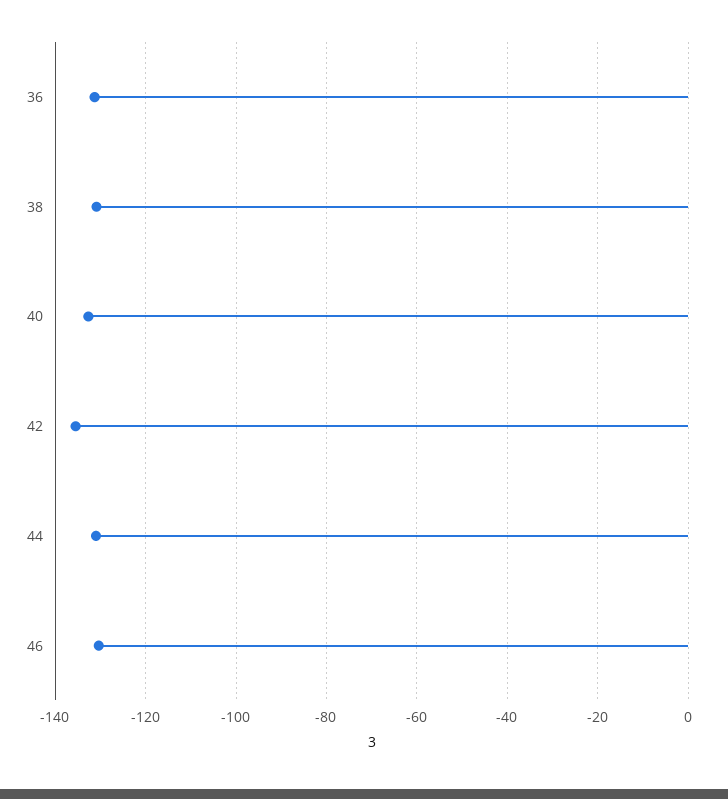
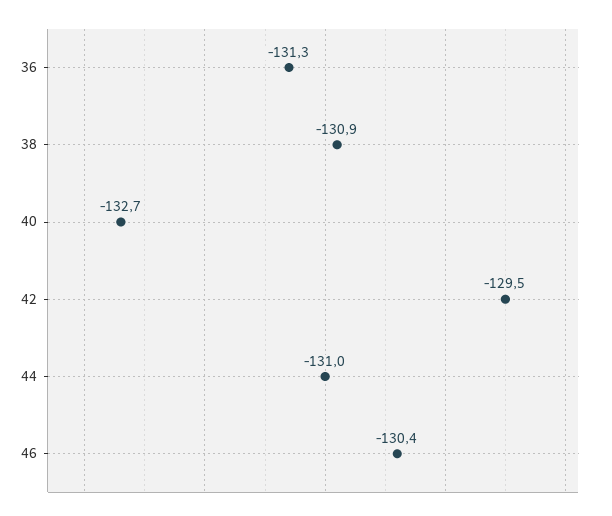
  {
    "36": -131.3,
    "38": -130.9,
    "40": -132.7,
-   "42": -136,
+   "42": -129.5,
    "44": -131,
    "46": -130.4
  }

